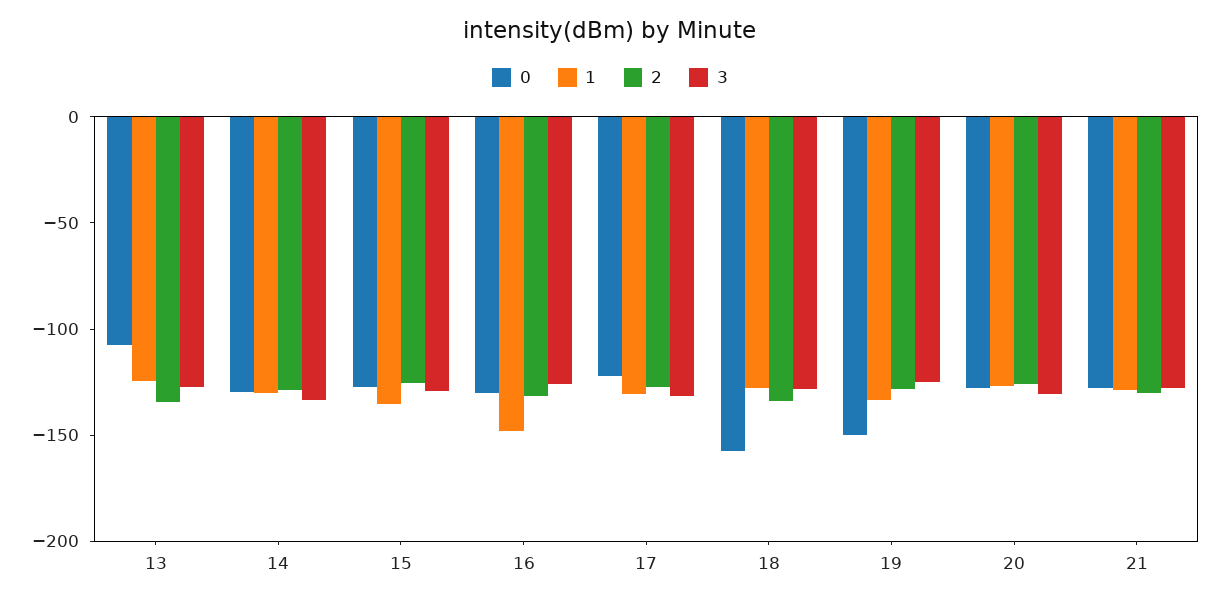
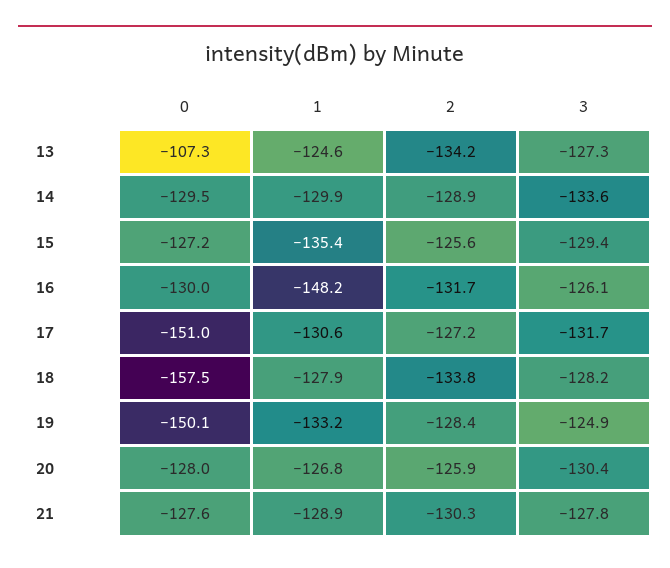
  {
    "0": {
      "13": -107.3,
      "14": -129.5,
      "15": -127.2,
      "16": -130,
-     "17": -120,
+     "17": -151,
      "18": -157.5,
      "19": -150.1,
      "20": -128,
      "21": -127.6
    },
    "1": {
      "13": -124.6,
      "14": -129.9,
      "15": -135.4,
      "16": -148.2,
      "17": -130.6,
      "18": -127.9,
      "19": -133.2,
      "20": -126.8,
      "21": -128.9
    },
    "2": {
      "13": -134.2,
      "14": -128.9,
      "15": -125.6,
      "16": -131.7,
      "17": -127.2,
      "18": -133.8,
      "19": -128.4,
      "20": -125.9,
      "21": -130.3
    },
    "3": {
      "13": -127.3,
      "14": -133.6,
      "15": -129.4,
      "16": -126.1,
      "17": -131.7,
      "18": -128.2,
      "19": -124.9,
      "20": -130.4,
      "21": -127.8
    }
  }

